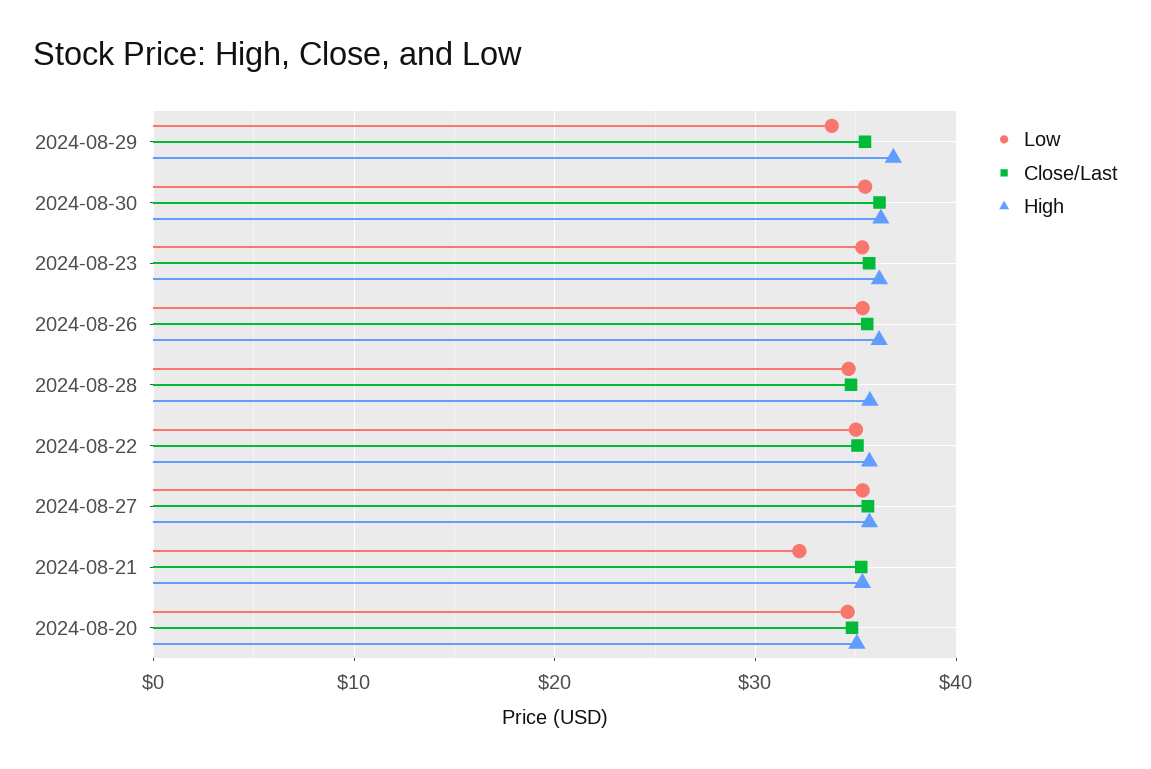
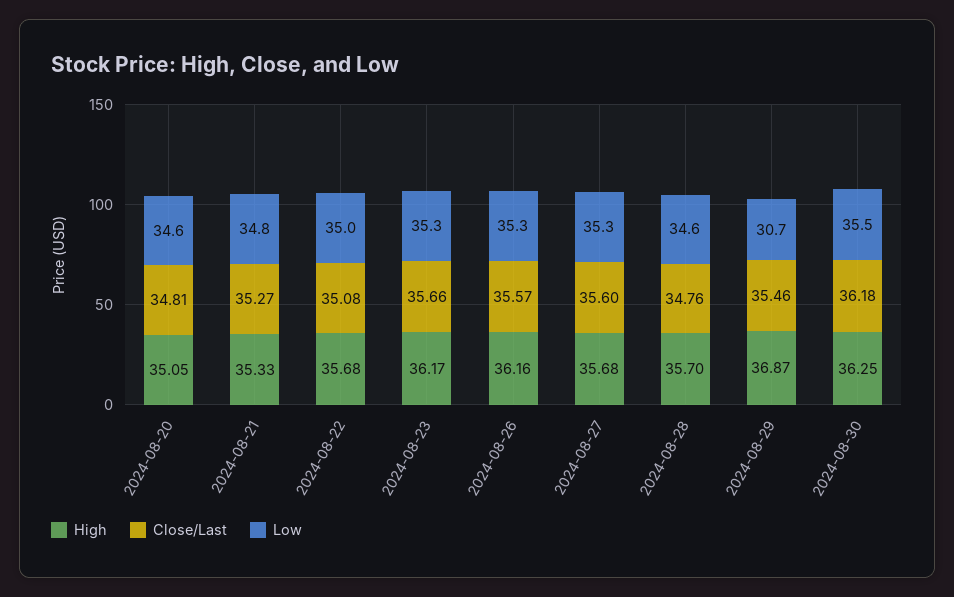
  {
    "Low": {
-     "2024-08-29": 34,
+     "2024-08-29": 30.7,
      "2024-08-30": 35.5,
      "2024-08-23": 35.3,
      "2024-08-26": 35.3,
      "2024-08-28": 34.6,
      "2024-08-22": 35,
      "2024-08-27": 35.3,
-     "2024-08-21": 32,
+     "2024-08-21": 34.8,
      "2024-08-20": 34.6
    },
    "Close/Last": {
      "2024-08-29": 35.46,
      "2024-08-30": 36.18,
      "2024-08-23": 35.66,
      "2024-08-26": 35.57,
      "2024-08-28": 34.76,
      "2024-08-22": 35.08,
      "2024-08-27": 35.6,
      "2024-08-21": 35.27,
      "2024-08-20": 34.81
    },
    "High": {
      "2024-08-29": 36.87,
      "2024-08-30": 36.25,
      "2024-08-23": 36.17,
      "2024-08-26": 36.16,
      "2024-08-28": 35.7,
      "2024-08-22": 35.68,
      "2024-08-27": 35.68,
      "2024-08-21": 35.33,
      "2024-08-20": 35.05
    }
  }

